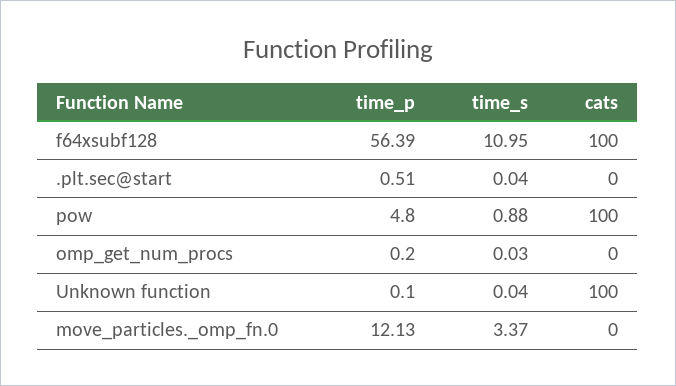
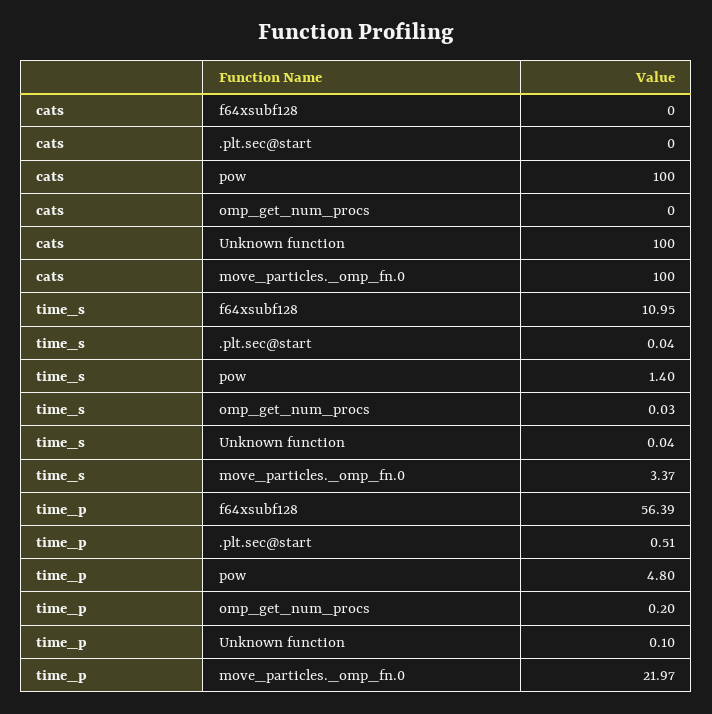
  {
    "time_p": {
      "f64xsubf128": 56.39,
      ".plt.sec@start": 0.51,
      "pow": 4.8,
      "omp_get_num_procs": 0.2,
      "Unknown function": 0.1,
-     "move_particles._omp_fn.0": 12.13
+     "move_particles._omp_fn.0": 21.97
    },
    "time_s": {
      "f64xsubf128": 10.95,
      ".plt.sec@start": 0.04,
-     "pow": 0.88,
+     "pow": 1.4,
      "omp_get_num_procs": 0.03,
      "Unknown function": 0.04,
      "move_particles._omp_fn.0": 3.37
    },
    "cats": {
-     "f64xsubf128": 100,
+     "f64xsubf128": 0,
      ".plt.sec@start": 0,
      "pow": 100,
      "omp_get_num_procs": 0,
      "Unknown function": 100,
-     "move_particles._omp_fn.0": 0
+     "move_particles._omp_fn.0": 100
    }
  }

